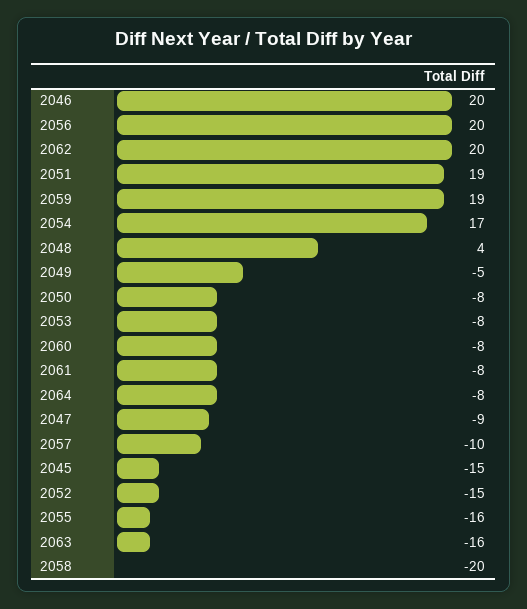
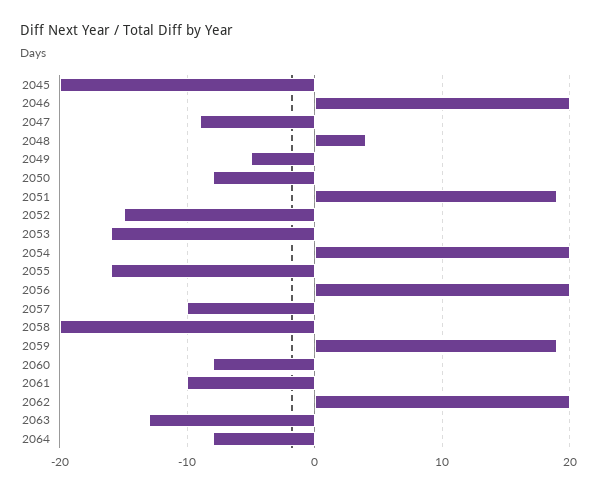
  {
    "2046": 20,
    "2056": 20,
    "2062": 20,
    "2051": 19,
    "2059": 19,
-   "2054": 17,
+   "2054": 20,
    "2048": 4,
    "2049": -5,
    "2050": -8,
-   "2053": -8,
+   "2053": -16,
    "2060": -8,
-   "2061": -8,
+   "2061": -10,
    "2064": -8,
    "2047": -9,
    "2057": -10,
-   "2045": -15,
+   "2045": -20,
    "2052": -15,
    "2055": -16,
-   "2063": -16,
+   "2063": -13,
    "2058": -20
  }

